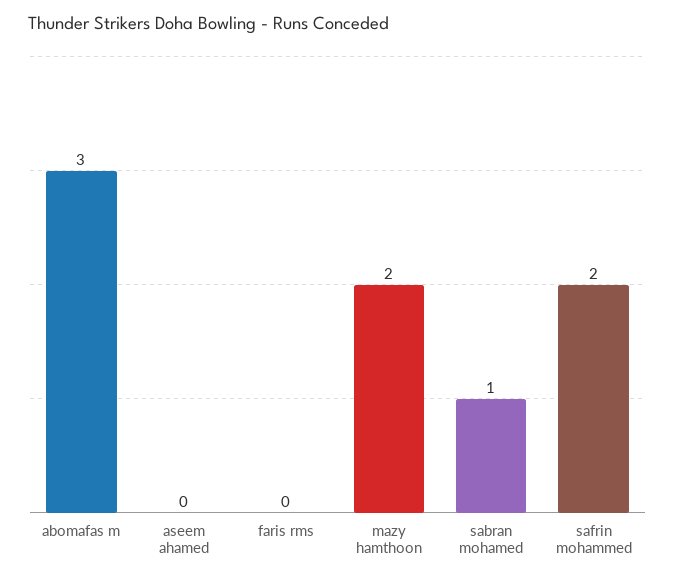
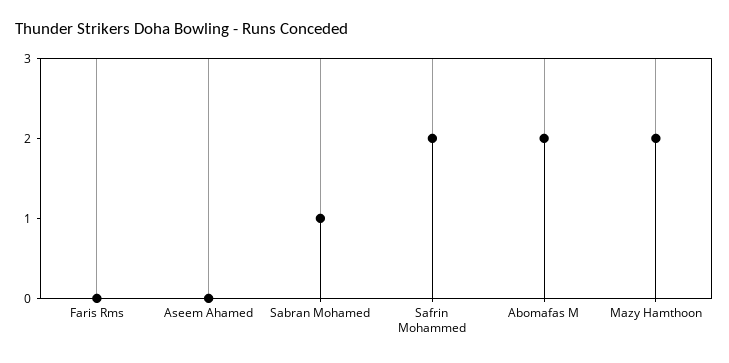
  {
-   "abomafas m": 3,
+   "abomafas m": 2,
    "aseem ahamed": 0,
    "faris rms": 0,
    "mazy hamthoon": 2,
    "sabran mohamed": 1,
    "safrin mohammed": 2
  }

